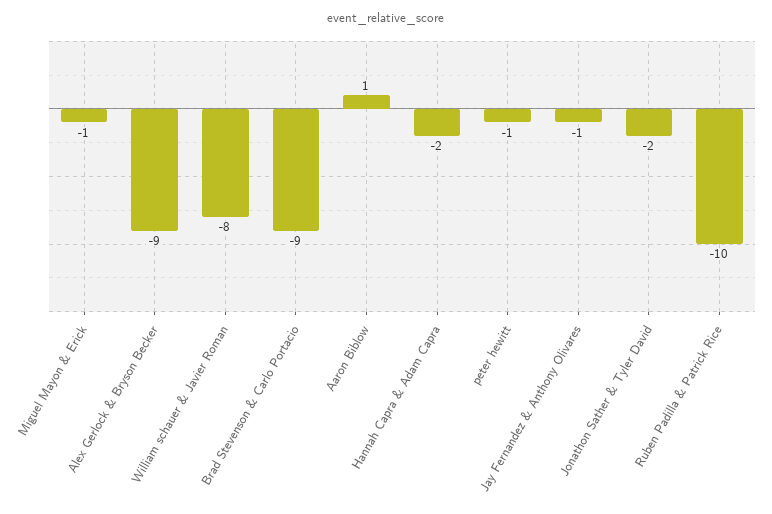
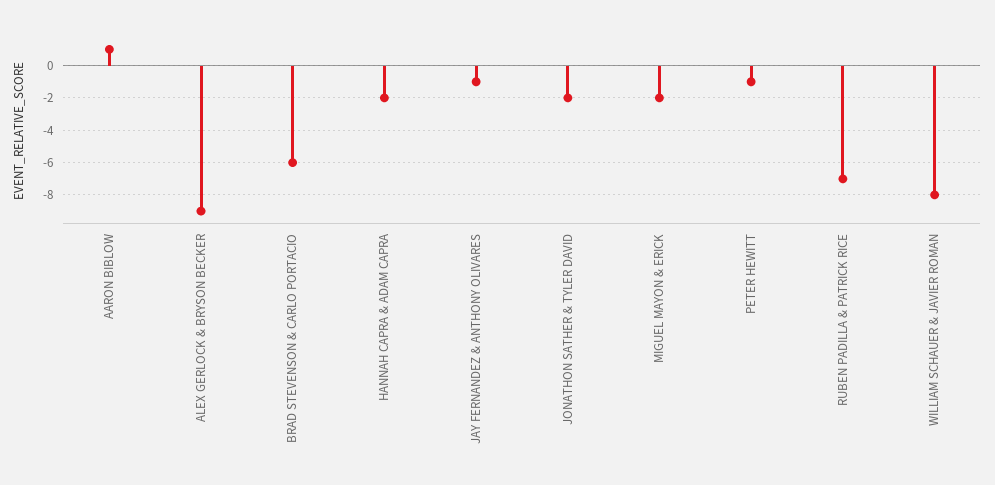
  {
-   "Miguel Mayon & Erick": -1,
+   "Miguel Mayon & Erick": -2,
    "Alex Gerlock & Bryson Becker": -9,
    "William schauer & Javier Roman": -8,
-   "Brad Stevenson & Carlo Portacio": -9,
+   "Brad Stevenson & Carlo Portacio": -6,
    "Aaron Biblow": 1,
    "Hannah Capra & Adam Capra": -2,
    "peter hewitt": -1,
    "Jay Fernandez & Anthony Olivares": -1,
    "Jonathon Sather & Tyler David": -2,
-   "Ruben Padilla & Patrick Rice": -10
+   "Ruben Padilla & Patrick Rice": -7
  }

